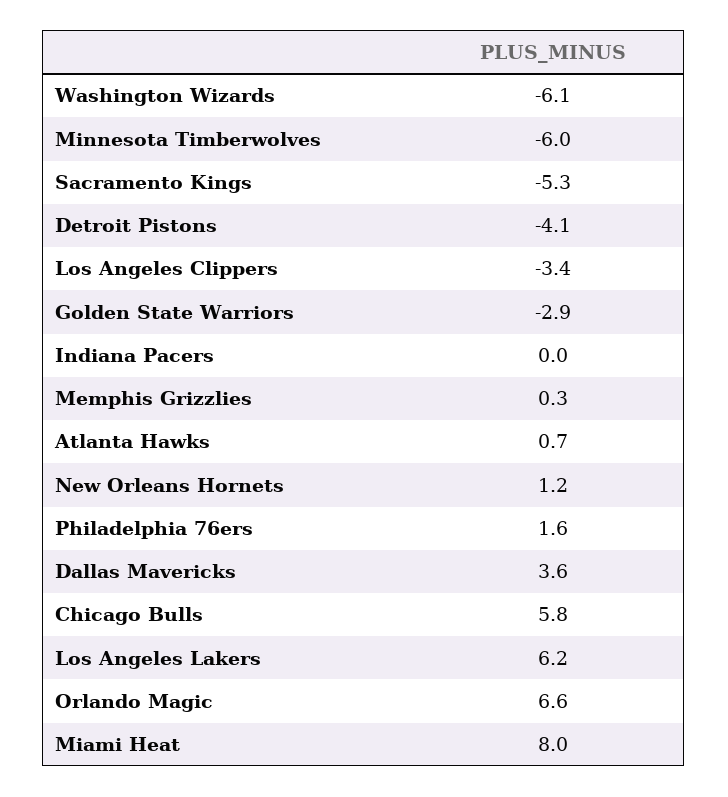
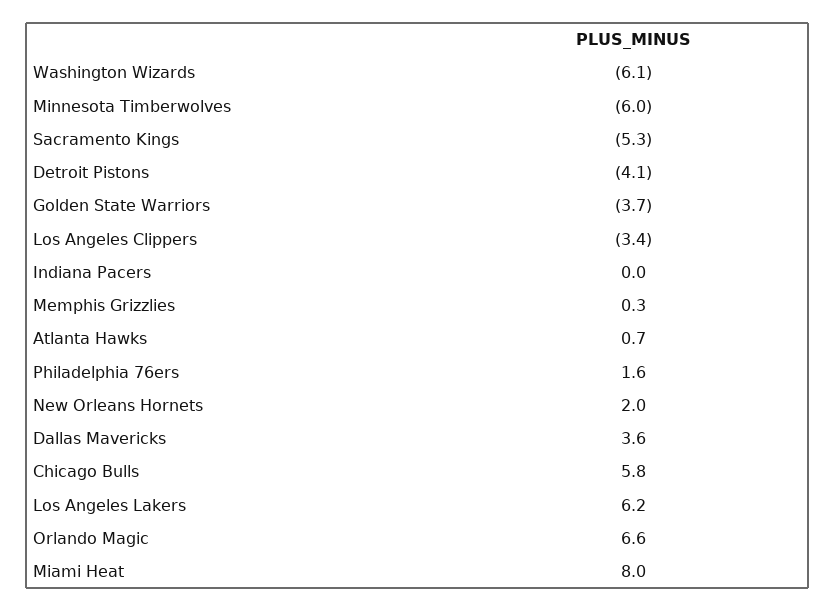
  {
    "Washington Wizards": -6.1,
    "Minnesota Timberwolves": -6,
    "Sacramento Kings": -5.3,
    "Detroit Pistons": -4.1,
    "Los Angeles Clippers": -3.4,
-   "Golden State Warriors": -2.9,
+   "Golden State Warriors": -3.7,
    "Indiana Pacers": 0,
    "Memphis Grizzlies": 0.3,
    "Atlanta Hawks": 0.7,
-   "New Orleans Hornets": 1.2,
+   "New Orleans Hornets": 2,
    "Philadelphia 76ers": 1.6,
    "Dallas Mavericks": 3.6,
    "Chicago Bulls": 5.8,
    "Los Angeles Lakers": 6.2,
    "Orlando Magic": 6.6,
    "Miami Heat": 8
  }

